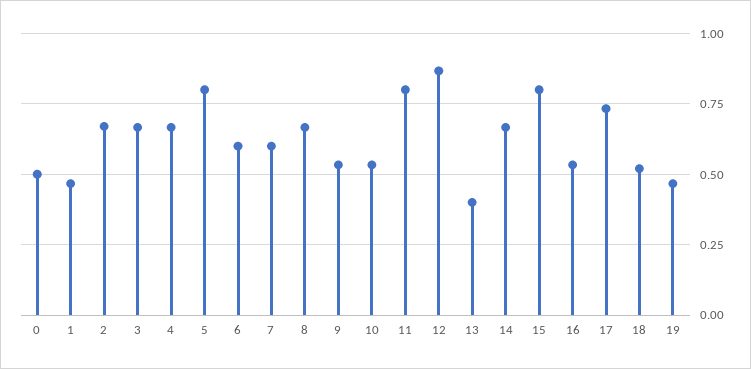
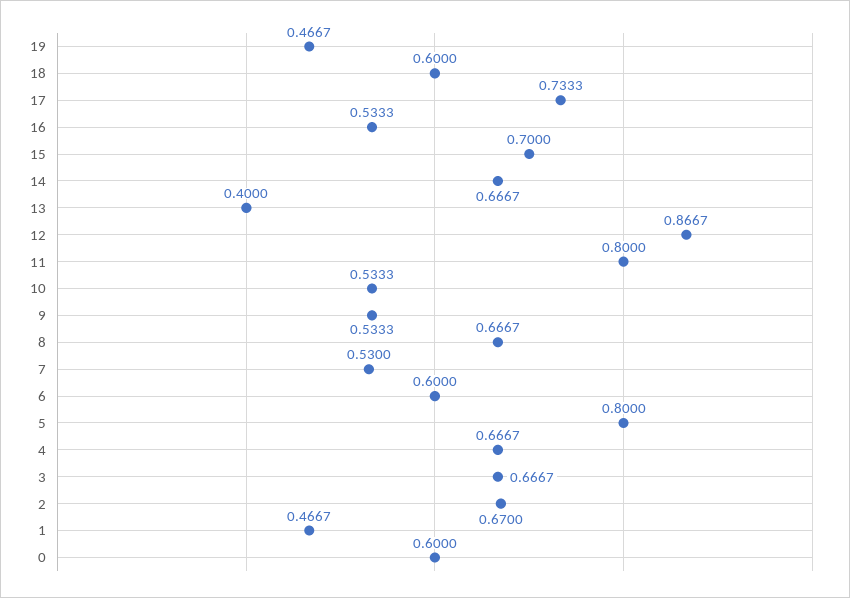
  {
-   "0": 0.5,
+   "0": 0.6,
    "1": 0.4667,
    "2": 0.67,
    "3": 0.6667,
    "4": 0.6667,
    "5": 0.8,
    "6": 0.6,
-   "7": 0.6,
+   "7": 0.53,
    "8": 0.6667,
    "9": 0.5333,
    "10": 0.5333,
    "11": 0.8,
    "12": 0.8667,
    "13": 0.4,
    "14": 0.6667,
-   "15": 0.8,
+   "15": 0.7,
    "16": 0.5333,
    "17": 0.7333,
-   "18": 0.525,
+   "18": 0.6,
    "19": 0.4667
  }

